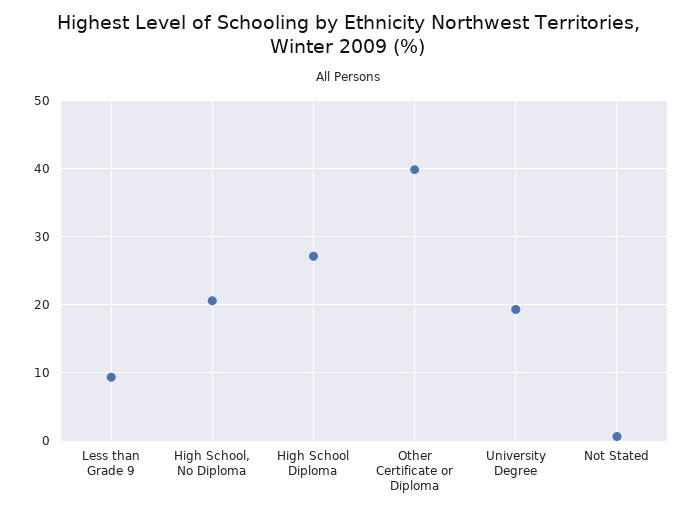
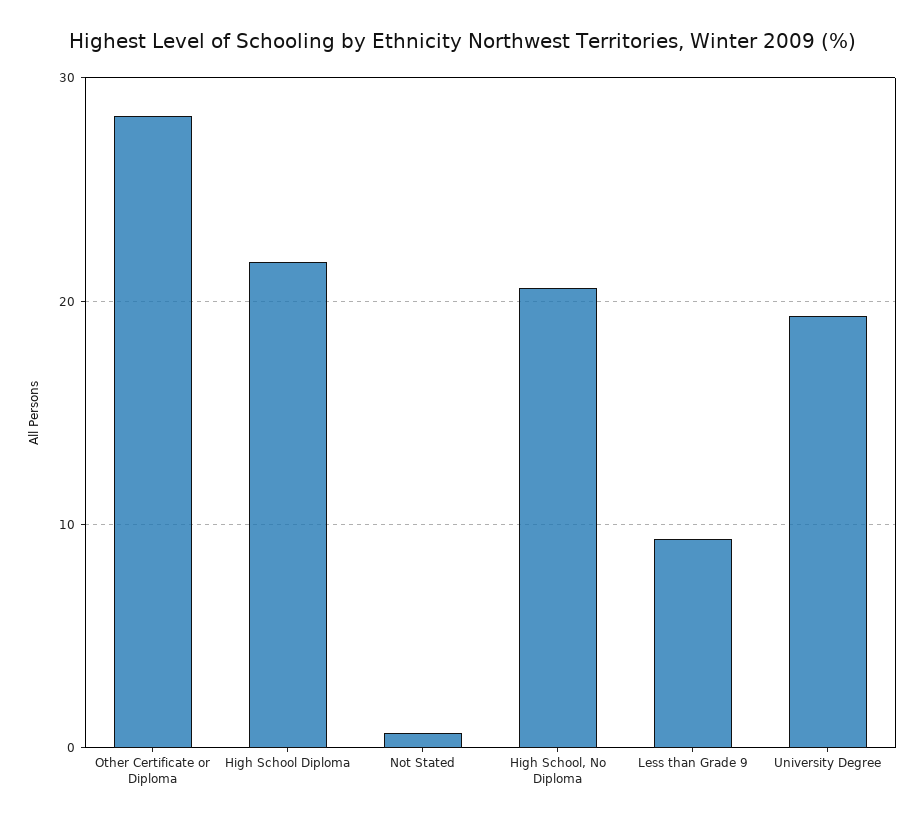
  {
    "Less than Grade 9": 9,
    "High School, No Diploma": 21,
-   "High School Diploma": 27,
+   "High School Diploma": 22,
-   "Other Certificate or Diploma": 40,
+   "Other Certificate or Diploma": 28,
    "University Degree": 19,
    "Not Stated": 1
  }

